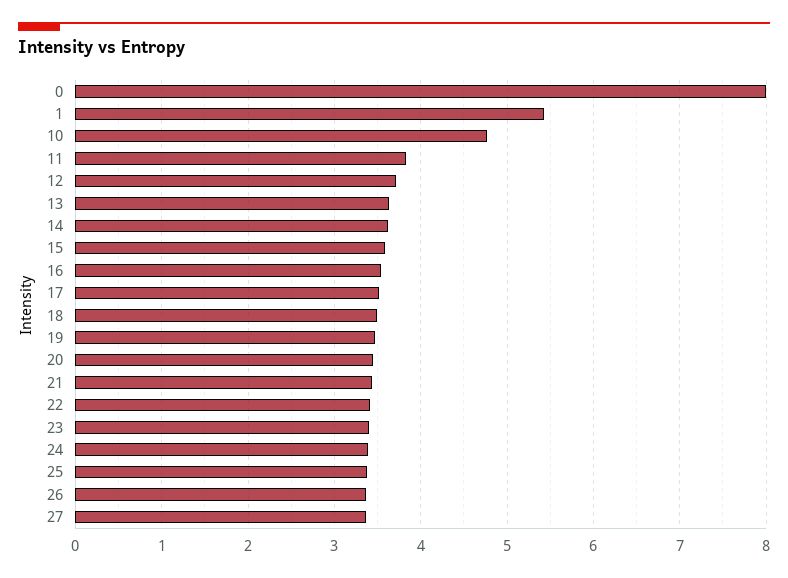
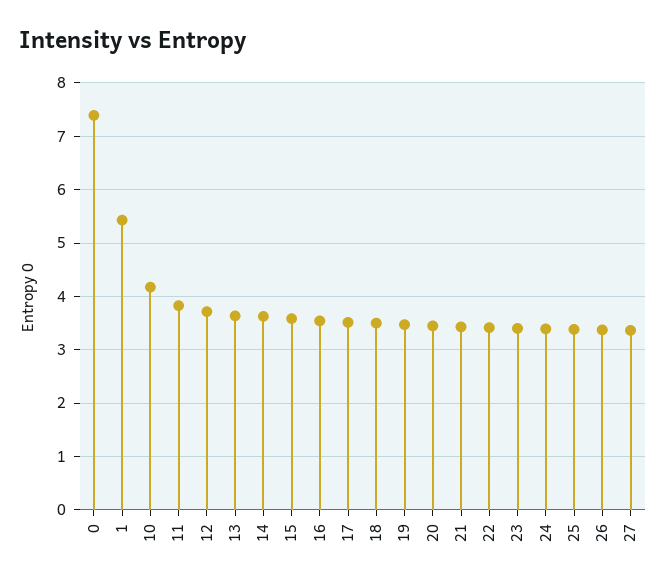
  {
-   "0": 8,
+   "0": 7.4,
    "1": 5.4,
-   "10": 4.8,
+   "10": 4.2,
    "11": 3.8,
    "12": 3.7,
    "13": 3.6,
    "14": 3.6,
    "15": 3.6,
    "16": 3.5,
    "17": 3.5,
    "18": 3.5,
    "19": 3.5,
    "20": 3.4,
    "21": 3.4,
    "22": 3.4,
    "23": 3.4,
    "24": 3.4,
    "25": 3.4,
    "26": 3.4,
    "27": 3.4
  }

